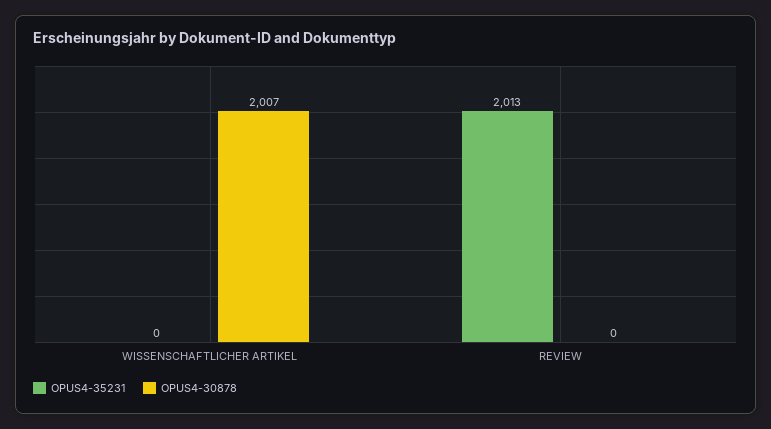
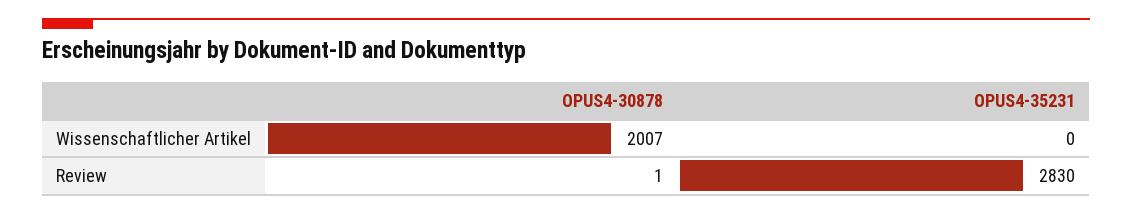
  {
    "OPUS4-35231": {
      "WISSENSCHAFTLICHER ARTIKEL": 0,
-     "REVIEW": 2013
+     "REVIEW": 2830
    },
    "OPUS4-30878": {
      "WISSENSCHAFTLICHER ARTIKEL": 2007,
-     "REVIEW": 0
+     "REVIEW": 1
    }
  }

